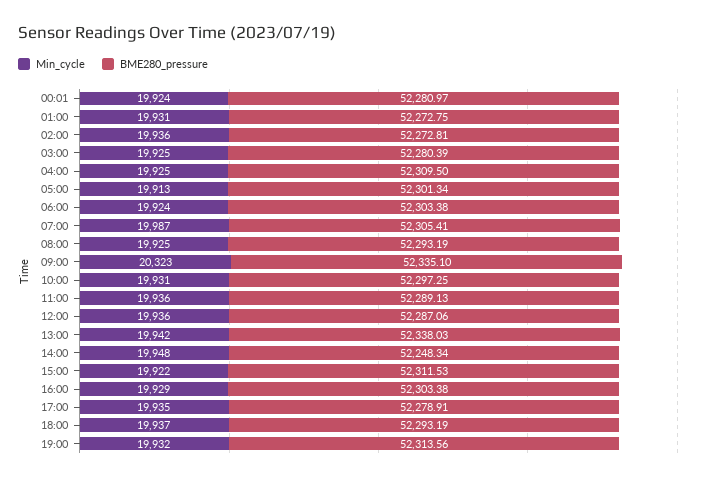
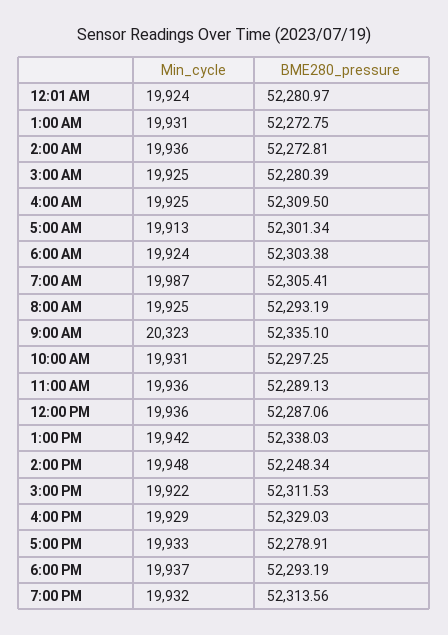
  {
    "Min_cycle": {
      "00:01": 19924,
      "01:00": 19931,
      "02:00": 19936,
      "03:00": 19925,
      "04:00": 19925,
      "05:00": 19913,
      "06:00": 19924,
      "07:00": 19987,
      "08:00": 19925,
      "09:00": 20323,
      "10:00": 19931,
      "11:00": 19936,
      "12:00": 19936,
      "13:00": 19942,
      "14:00": 19948,
      "15:00": 19922,
      "16:00": 19929,
-     "17:00": 19935,
+     "17:00": 19933,
      "18:00": 19937,
      "19:00": 19932
    },
    "BME280_pressure": {
      "00:01": 52280.97,
      "01:00": 52272.75,
      "02:00": 52272.81,
      "03:00": 52280.39,
      "04:00": 52309.5,
      "05:00": 52301.34,
      "06:00": 52303.38,
      "07:00": 52305.41,
      "08:00": 52293.19,
      "09:00": 52335.1,
      "10:00": 52297.25,
      "11:00": 52289.13,
      "12:00": 52287.06,
      "13:00": 52338.03,
      "14:00": 52248.34,
      "15:00": 52311.53,
-     "16:00": 52303.38,
+     "16:00": 52329.03,
      "17:00": 52278.91,
      "18:00": 52293.19,
      "19:00": 52313.56
    }
  }

